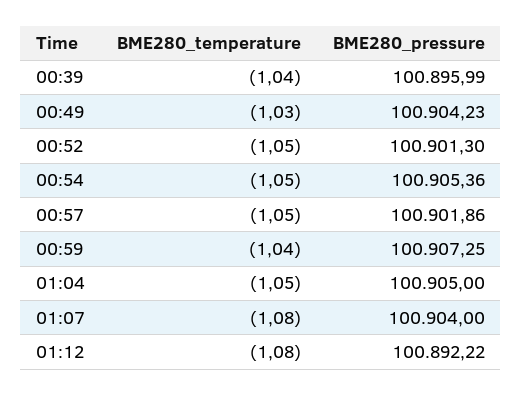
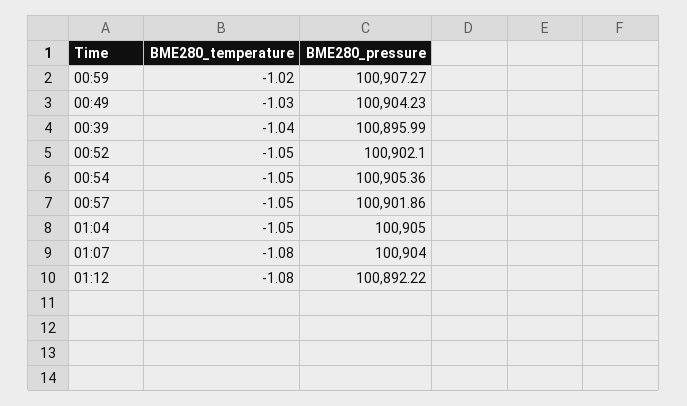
  {
    "BME280_temperature": {
      "00:39": -1.04,
      "00:49": -1.03,
      "00:52": -1.05,
      "00:54": -1.05,
      "00:57": -1.05,
-     "00:59": -1.04,
+     "00:59": -1.02,
      "01:04": -1.05,
      "01:07": -1.08,
      "01:12": -1.08
    },
    "BME280_pressure": {
      "00:39": 100895.99,
      "00:49": 100904.23,
-     "00:52": 100901.3,
+     "00:52": 100902.1,
      "00:54": 100905.36,
      "00:57": 100901.86,
-     "00:59": 100907.25,
+     "00:59": 100907.27,
      "01:04": 100905,
      "01:07": 100904,
      "01:12": 100892.22
    }
  }

